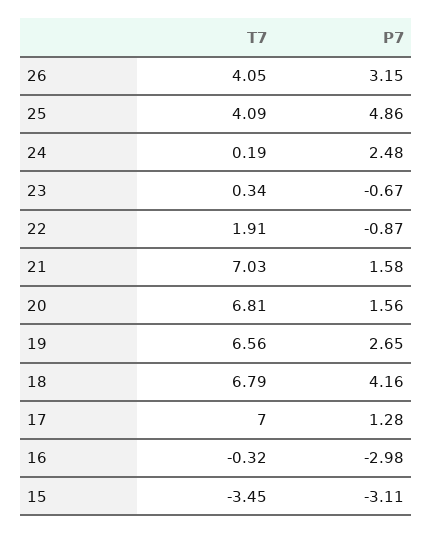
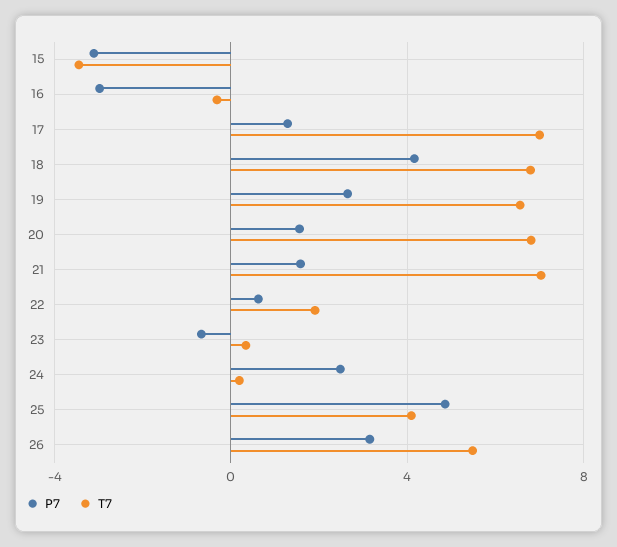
  {
    "T7": {
-     "26": 4.05,
+     "26": 5.5,
      "25": 4.09,
      "24": 0.19,
      "23": 0.34,
      "22": 1.91,
      "21": 7.03,
      "20": 6.81,
      "19": 6.56,
      "18": 6.79,
      "17": 7,
      "16": -0.32,
      "15": -3.45
    },
    "P7": {
      "26": 3.15,
      "25": 4.86,
      "24": 2.48,
      "23": -0.67,
-     "22": -0.87,
+     "22": 0.5,
      "21": 1.58,
      "20": 1.56,
      "19": 2.65,
      "18": 4.16,
      "17": 1.28,
      "16": -2.98,
      "15": -3.11
    }
  }

